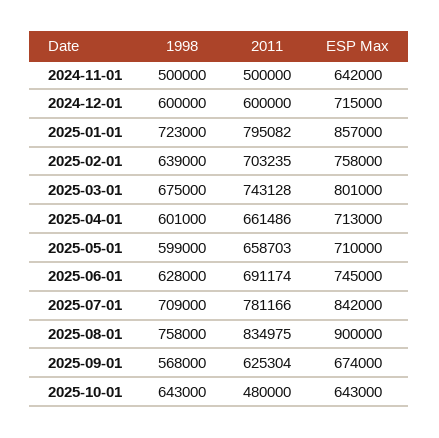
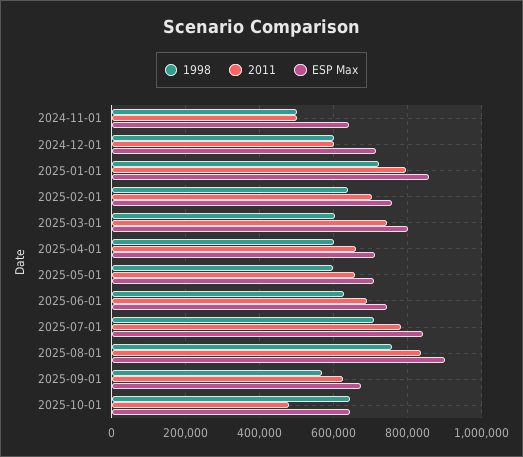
  {
    "1998": {
      "2024-11-01": 500000,
      "2024-12-01": 600000,
      "2025-01-01": 723000,
      "2025-02-01": 639000,
-     "2025-03-01": 675000,
+     "2025-03-01": 600000,
      "2025-04-01": 601000,
      "2025-05-01": 599000,
      "2025-06-01": 628000,
      "2025-07-01": 709000,
      "2025-08-01": 758000,
      "2025-09-01": 568000,
      "2025-10-01": 643000
    },
    "2011": {
      "2024-11-01": 500000,
      "2024-12-01": 600000,
      "2025-01-01": 795082,
      "2025-02-01": 703235,
      "2025-03-01": 743128,
      "2025-04-01": 661486,
      "2025-05-01": 658703,
      "2025-06-01": 691174,
      "2025-07-01": 781166,
      "2025-08-01": 834975,
      "2025-09-01": 625304,
      "2025-10-01": 480000
    },
    "ESP Max": {
      "2024-11-01": 642000,
      "2024-12-01": 715000,
      "2025-01-01": 857000,
      "2025-02-01": 758000,
      "2025-03-01": 801000,
      "2025-04-01": 713000,
      "2025-05-01": 710000,
      "2025-06-01": 745000,
      "2025-07-01": 842000,
      "2025-08-01": 900000,
      "2025-09-01": 674000,
      "2025-10-01": 643000
    }
  }

